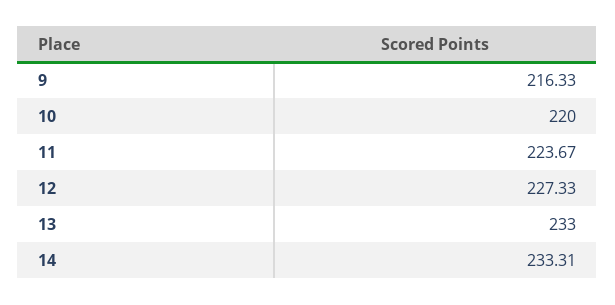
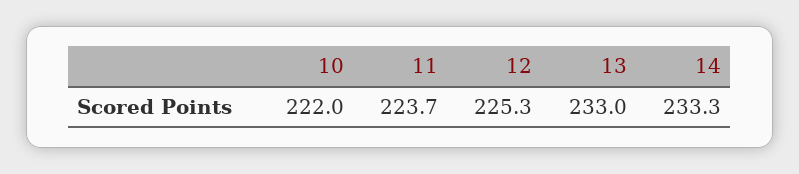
  {
-   "9": 216.33,
-   "10": 220,
+   "10": 222,
    "11": 223.67,
-   "12": 227.33,
+   "12": 225.3,
    "13": 233,
    "14": 233.31
  }

